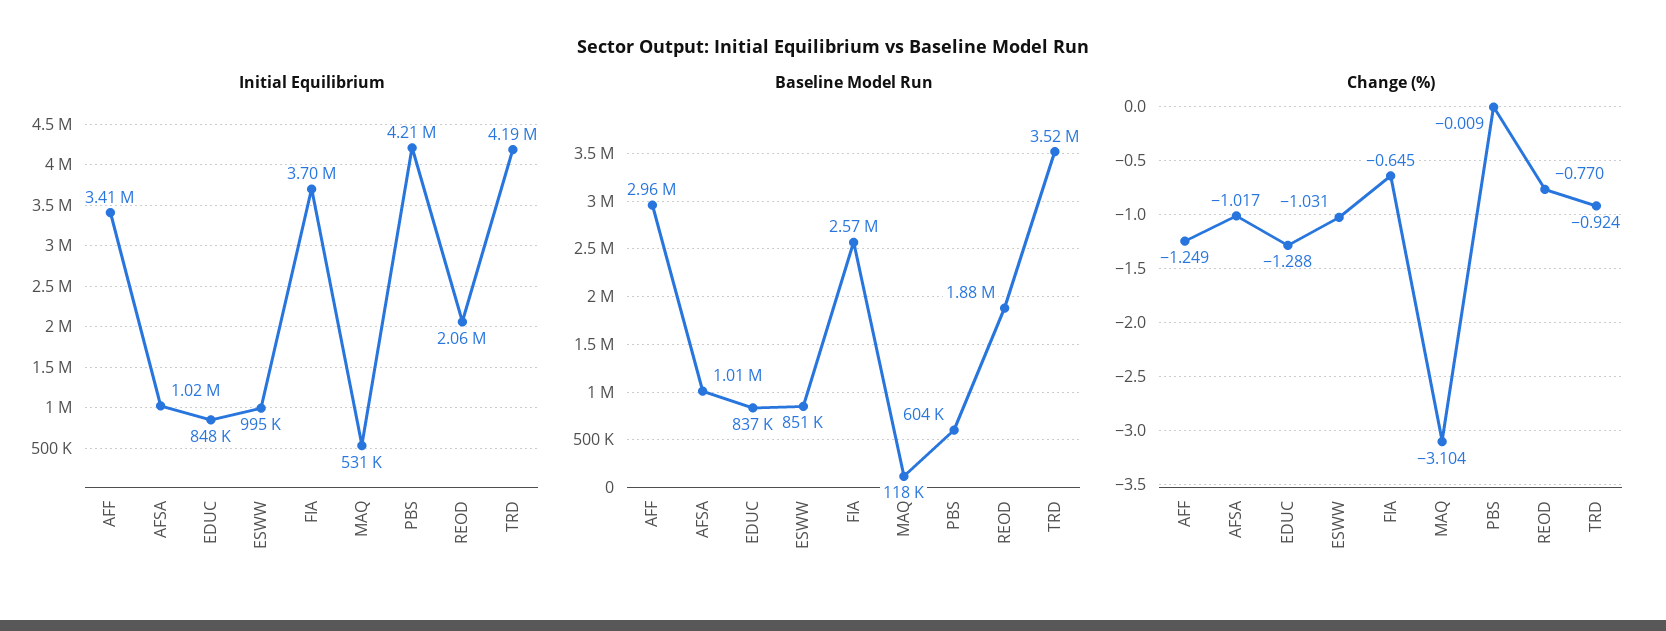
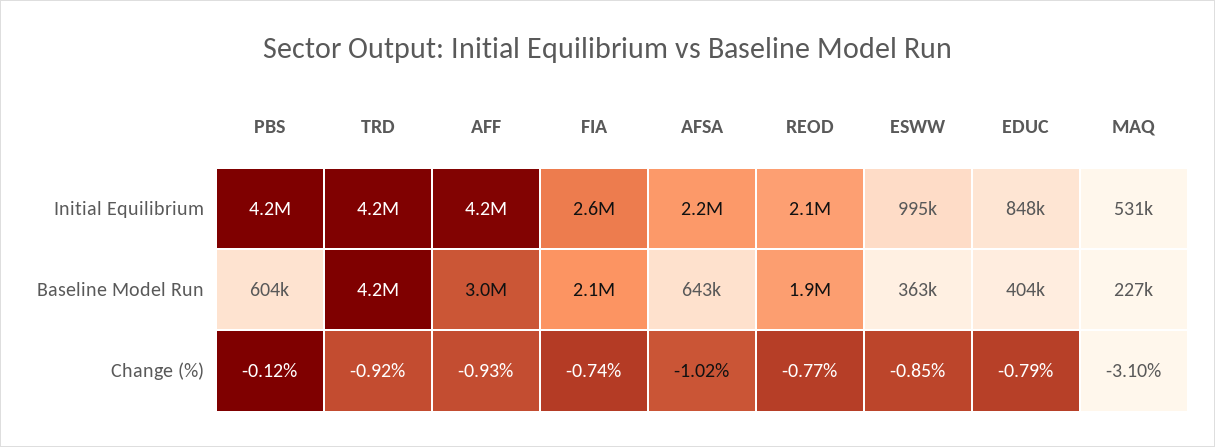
  {
    "Initial Equilibrium": {
-     "AFF": 3410000,
+     "AFF": 4200000,
-     "AFSA": 1020000,
+     "AFSA": 2200000,
      "EDUC": 848000,
      "ESWW": 995000,
-     "FIA": 3700000,
+     "FIA": 2600000,
      "MAQ": 531000,
      "PBS": 4210000,
      "REOD": 2060000,
      "TRD": 4190000
    },
    "Baseline Model Run": {
      "AFF": 2960000,
-     "AFSA": 1010000,
+     "AFSA": 643000,
-     "EDUC": 837000,
+     "EDUC": 404000,
-     "ESWW": 851000,
+     "ESWW": 363000,
-     "FIA": 2570000,
+     "FIA": 2100000,
-     "MAQ": 118000,
+     "MAQ": 227000,
      "PBS": 604000,
      "REOD": 1880000,
-     "TRD": 3520000
+     "TRD": 4200000
    },
    "Change (%)": {
-     "AFF": -1.249,
+     "AFF": -0.93,
      "AFSA": -1.017,
-     "EDUC": -1.288,
+     "EDUC": -0.79,
-     "ESWW": -1.031,
+     "ESWW": -0.85,
-     "FIA": -0.645,
+     "FIA": -0.74,
      "MAQ": -3.104,
-     "PBS": -0.009,
+     "PBS": -0.12,
      "REOD": -0.77,
      "TRD": -0.924
    }
  }

